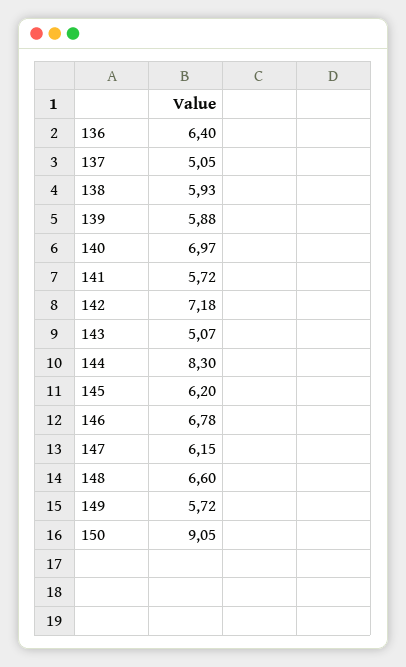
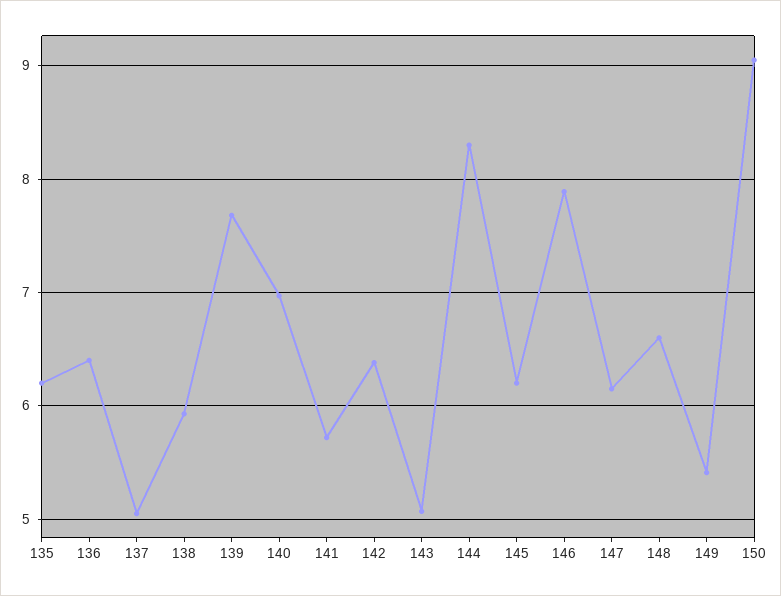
  {
    "136": 6.4,
    "137": 5.05,
    "138": 5.93,
-   "139": 5.88,
+   "139": 7.7,
    "140": 6.97,
    "141": 5.72,
-   "142": 7.18,
+   "142": 6.4,
    "143": 5.07,
    "144": 8.3,
    "145": 6.2,
-   "146": 6.78,
+   "146": 7.9,
    "147": 6.15,
    "148": 6.6,
-   "149": 5.72,
+   "149": 5.4,
-   "150": 9.05
+   "150": 9.05,
+   "135": 6.2
  }

